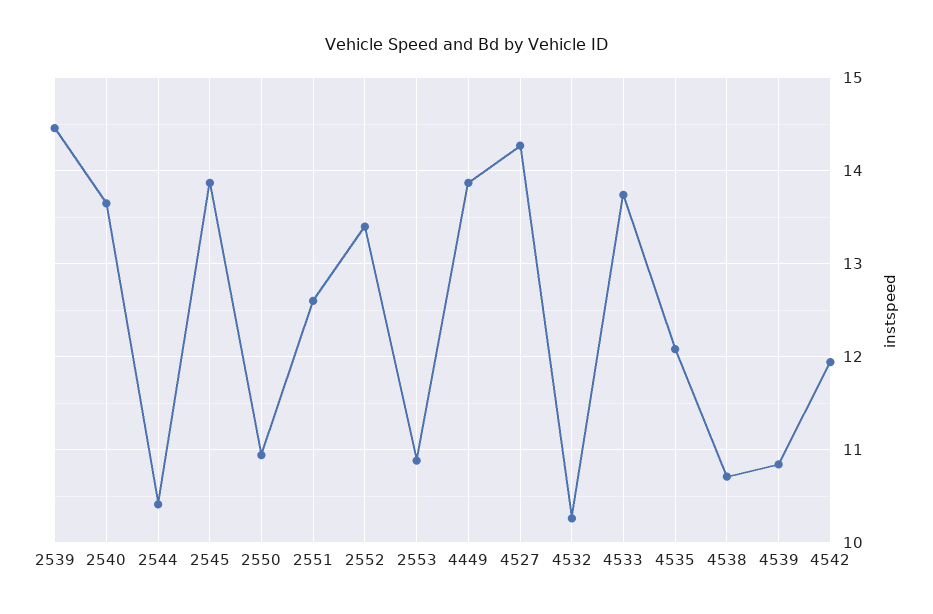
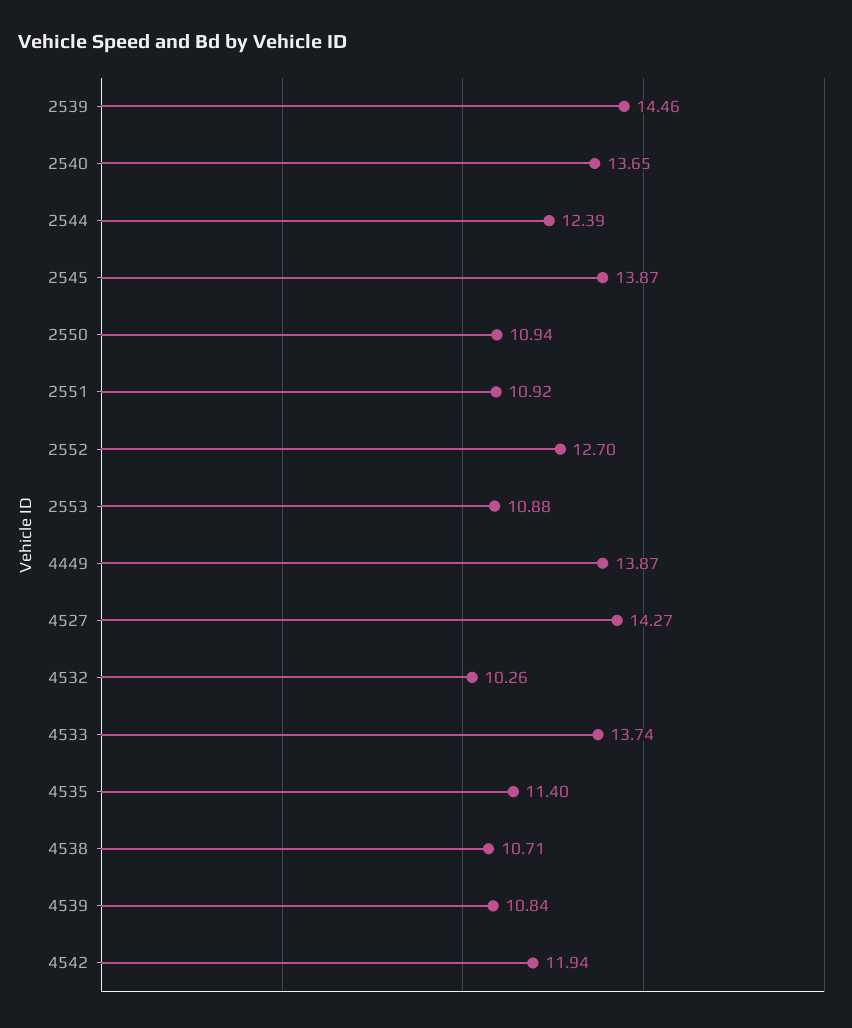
  {
    "2539": 14.46,
    "2540": 13.65,
-   "2544": 10.4,
+   "2544": 12.39,
    "2545": 13.87,
    "2550": 10.94,
-   "2551": 12.6,
+   "2551": 10.92,
-   "2552": 13.4,
+   "2552": 12.7,
    "2553": 10.88,
    "4449": 13.87,
    "4527": 14.27,
    "4532": 10.26,
    "4533": 13.74,
-   "4535": 12.1,
+   "4535": 11.4,
    "4538": 10.71,
    "4539": 10.84,
    "4542": 11.94
  }

